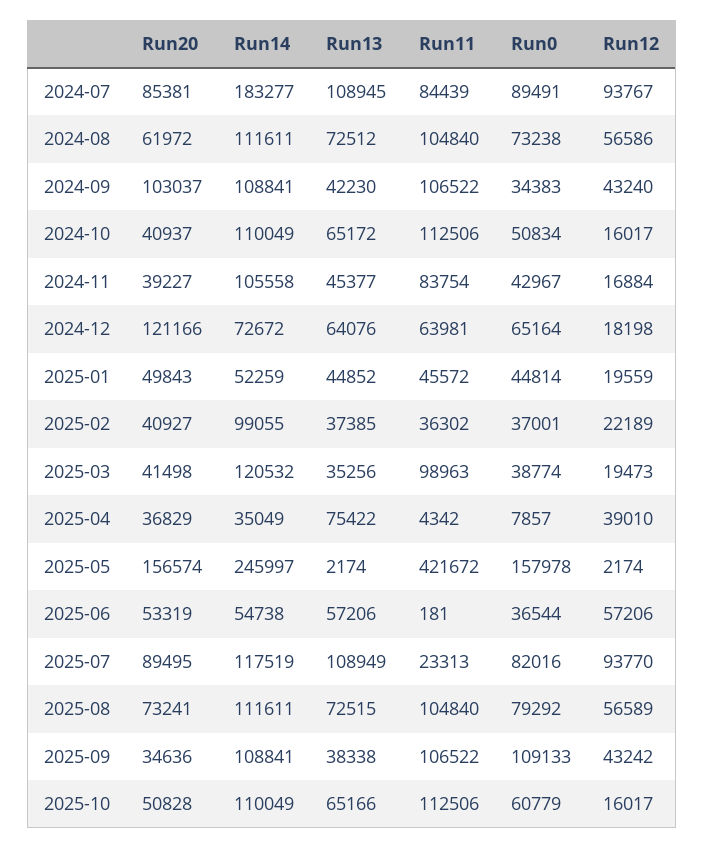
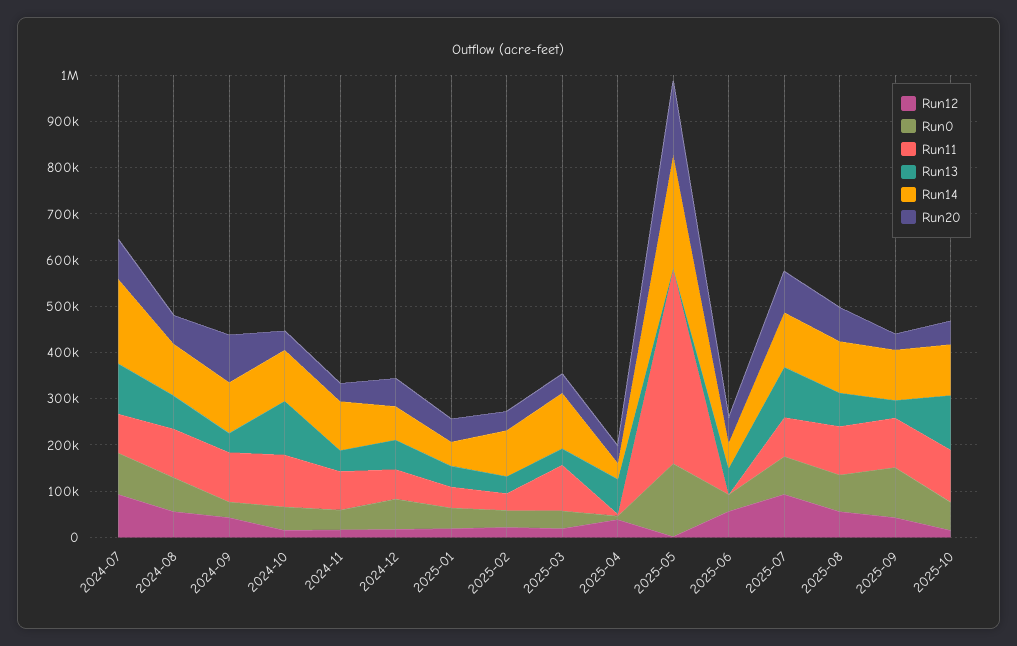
  {
    "Run20": {
      "2024-07": 85381,
      "2024-08": 61972,
      "2024-09": 103037,
      "2024-10": 40937,
      "2024-11": 39227,
-     "2024-12": 121166,
+     "2024-12": 60000,
      "2025-01": 49843,
      "2025-02": 40927,
      "2025-03": 41498,
      "2025-04": 36829,
      "2025-05": 156574,
      "2025-06": 53319,
      "2025-07": 89495,
      "2025-08": 73241,
      "2025-09": 34636,
      "2025-10": 50828
    },
    "Run14": {
      "2024-07": 183277,
      "2024-08": 111611,
      "2024-09": 108841,
      "2024-10": 110049,
      "2024-11": 105558,
      "2024-12": 72672,
      "2025-01": 52259,
      "2025-02": 99055,
      "2025-03": 120532,
      "2025-04": 35049,
      "2025-05": 245997,
      "2025-06": 54738,
      "2025-07": 117519,
      "2025-08": 111611,
      "2025-09": 108841,
      "2025-10": 110049
    },
    "Run13": {
      "2024-07": 108945,
      "2024-08": 72512,
      "2024-09": 42230,
-     "2024-10": 65172,
+     "2024-10": 120000,
      "2024-11": 45377,
      "2024-12": 64076,
      "2025-01": 44852,
      "2025-02": 37385,
      "2025-03": 35256,
      "2025-04": 75422,
      "2025-05": 2174,
      "2025-06": 57206,
      "2025-07": 108949,
      "2025-08": 72515,
      "2025-09": 38338,
-     "2025-10": 65166
+     "2025-10": 120000
    },
    "Run11": {
      "2024-07": 84439,
      "2024-08": 104840,
      "2024-09": 106522,
      "2024-10": 112506,
      "2024-11": 83754,
      "2024-12": 63981,
      "2025-01": 45572,
      "2025-02": 36302,
      "2025-03": 98963,
      "2025-04": 4342,
      "2025-05": 421672,
      "2025-06": 181,
-     "2025-07": 23313,
+     "2025-07": 80000,
      "2025-08": 104840,
      "2025-09": 106522,
      "2025-10": 112506
    },
    "Run0": {
      "2024-07": 89491,
      "2024-08": 73238,
      "2024-09": 34383,
      "2024-10": 50834,
      "2024-11": 42967,
      "2024-12": 65164,
      "2025-01": 44814,
      "2025-02": 37001,
      "2025-03": 38774,
      "2025-04": 7857,
      "2025-05": 157978,
      "2025-06": 36544,
      "2025-07": 82016,
      "2025-08": 79292,
      "2025-09": 109133,
      "2025-10": 60779
    },
    "Run12": {
      "2024-07": 93767,
      "2024-08": 56586,
      "2024-09": 43240,
      "2024-10": 16017,
      "2024-11": 16884,
      "2024-12": 18198,
      "2025-01": 19559,
      "2025-02": 22189,
      "2025-03": 19473,
      "2025-04": 39010,
      "2025-05": 2174,
      "2025-06": 57206,
      "2025-07": 93770,
      "2025-08": 56589,
      "2025-09": 43242,
      "2025-10": 16017
    }
  }

